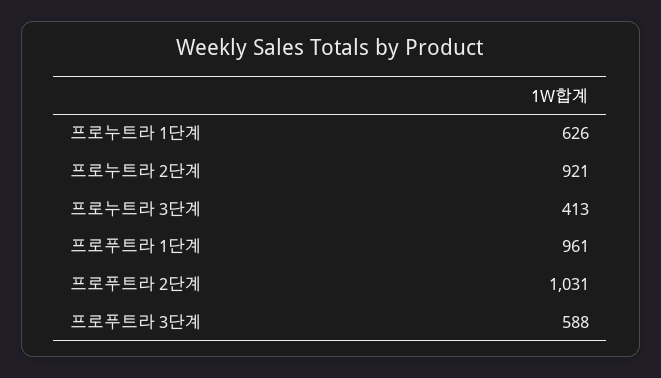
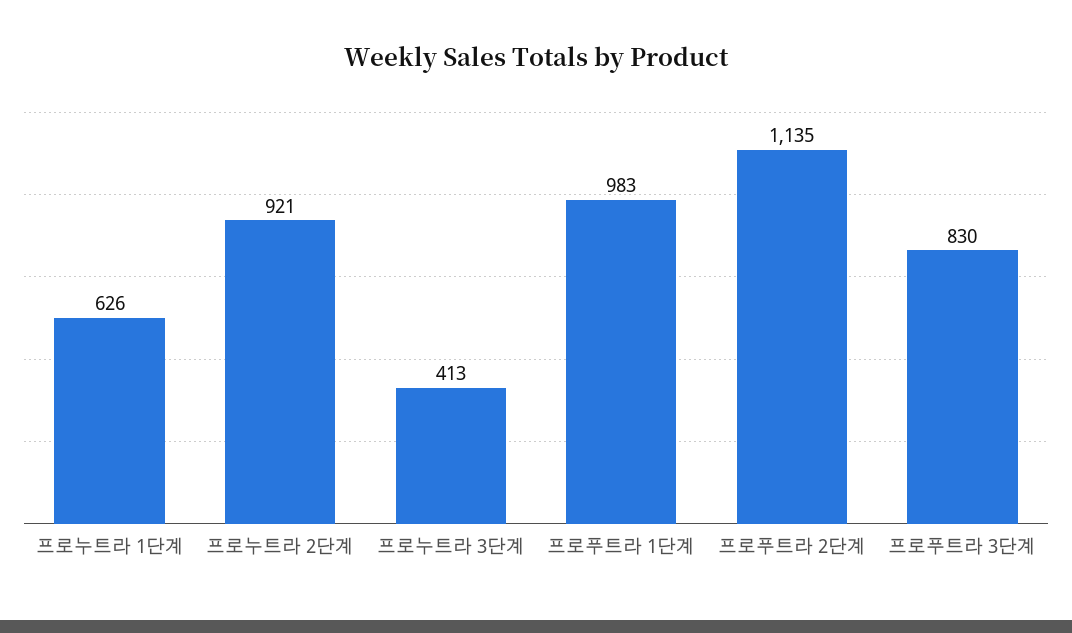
  {
    "프로누트라 1단계": 626,
    "프로누트라 2단계": 921,
    "프로누트라 3단계": 413,
-   "프로푸트라 1단계": 961,
+   "프로푸트라 1단계": 983,
-   "프로푸트라 2단계": 1031,
+   "프로푸트라 2단계": 1135,
-   "프로푸트라 3단계": 588
+   "프로푸트라 3단계": 830
  }

